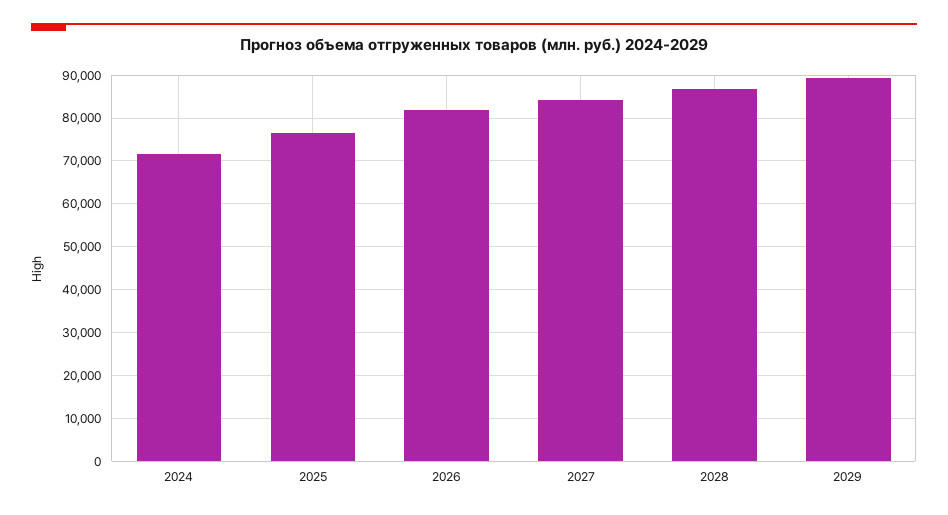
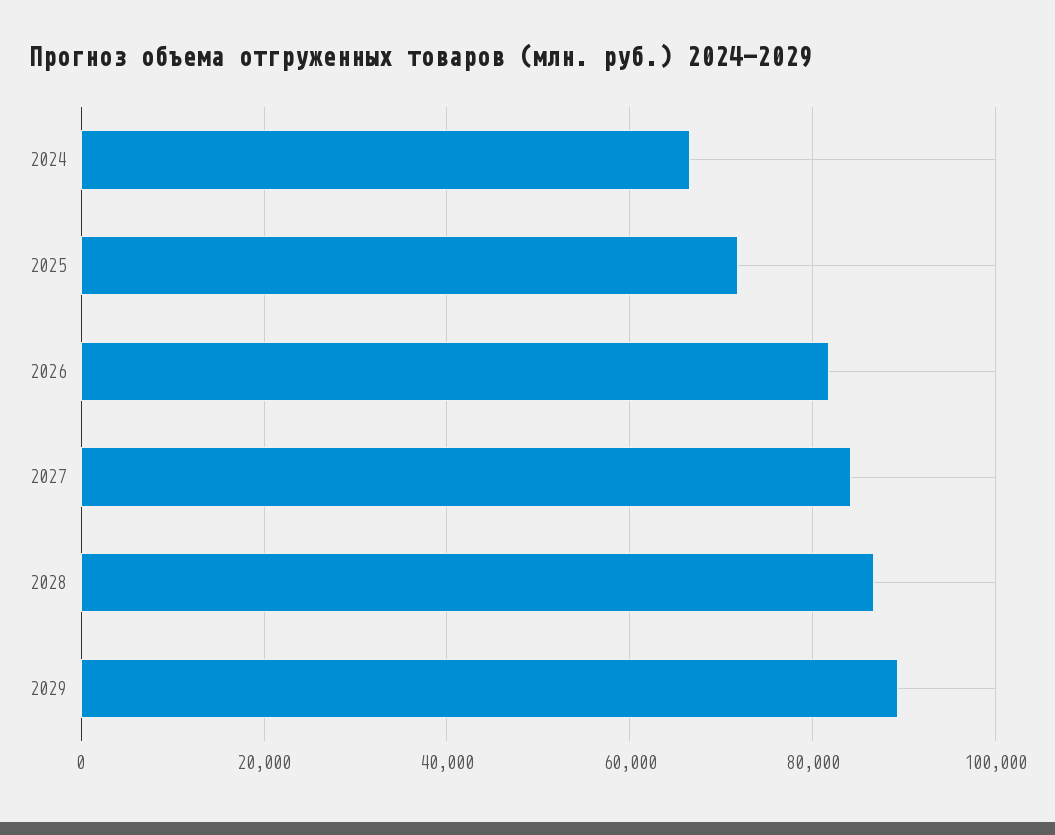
  {
-   "2024": 72000,
+   "2024": 66000,
-   "2025": 76000,
+   "2025": 72000,
    "2026": 82000,
    "2027": 84000,
    "2028": 86000,
    "2029": 90000
  }

